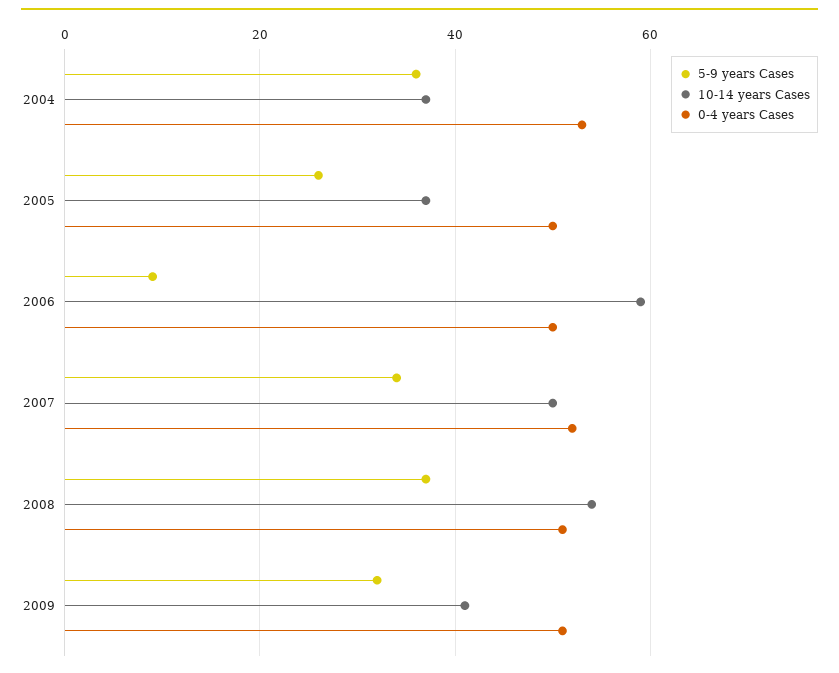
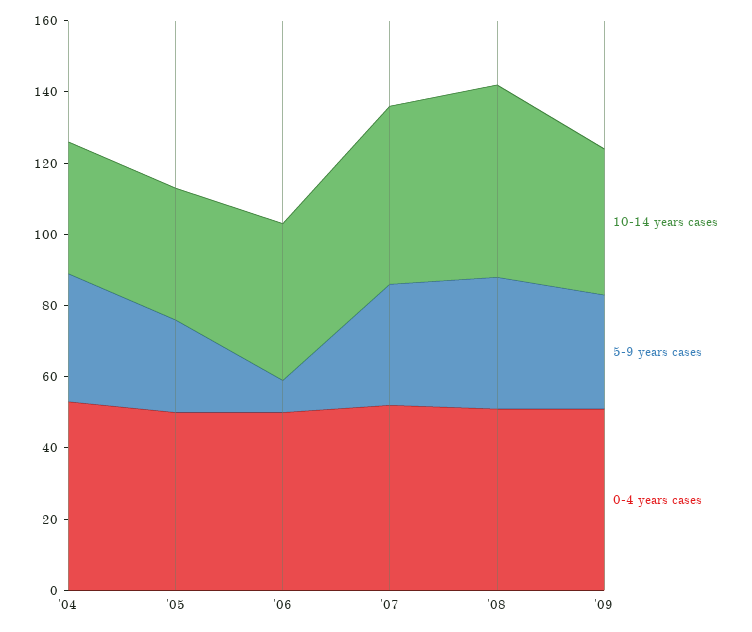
  {
    "5-9 years Cases": {
      "2004": 35,
      "2005": 25,
      "2006": 10,
      "2007": 35,
      "2008": 35,
      "2009": 30
    },
    "10-14 years Cases": {
      "2004": 35,
      "2005": 35,
-     "2006": 60,
+     "2006": 45,
      "2007": 50,
      "2008": 55,
      "2009": 40
    },
    "0-4 years Cases": {
      "2004": 55,
      "2005": 50,
      "2006": 50,
      "2007": 50,
      "2008": 50,
      "2009": 50
    }
  }

